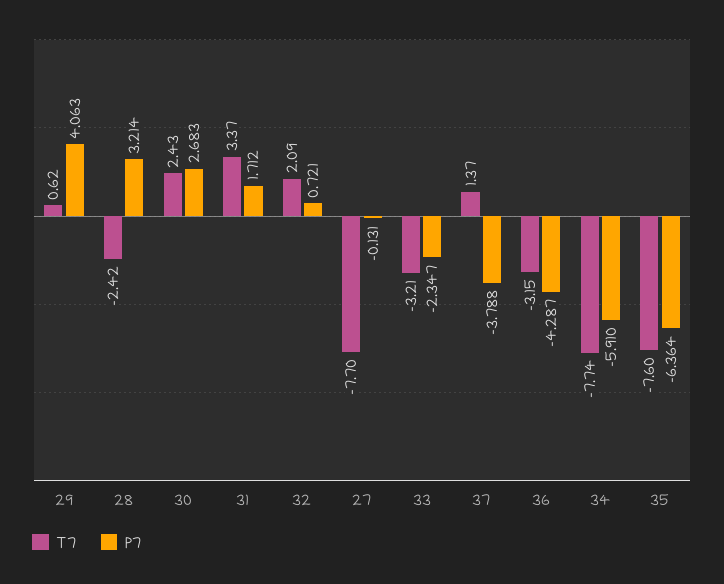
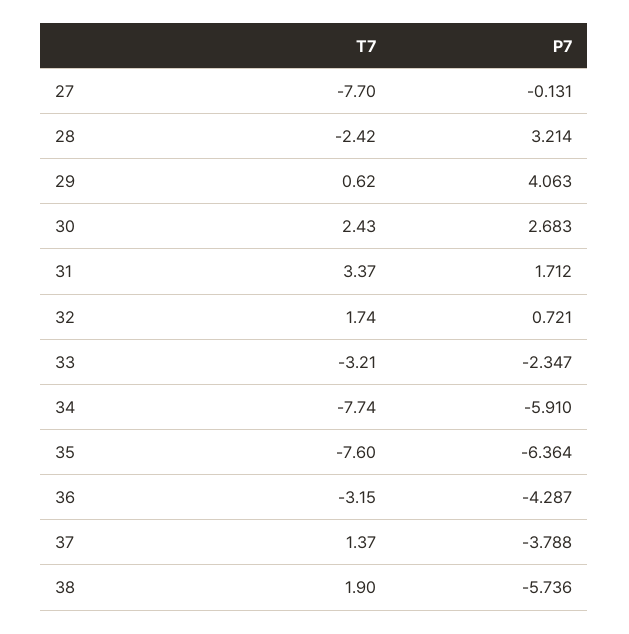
  {
    "T7": {
      "29": 0.62,
      "28": -2.42,
      "30": 2.43,
      "31": 3.37,
-     "32": 2.09,
+     "32": 1.74,
      "27": -7.7,
      "33": -3.21,
      "37": 1.37,
      "36": -3.15,
      "34": -7.74,
-     "35": -7.6
+     "35": -7.6,
+     "38": 1.9
    },
    "P7": {
      "29": 4.063,
      "28": 3.214,
      "30": 2.683,
      "31": 1.712,
      "32": 0.721,
      "27": -0.131,
      "33": -2.347,
      "37": -3.788,
      "36": -4.287,
      "34": -5.91,
-     "35": -6.364
+     "35": -6.364,
+     "38": -5.736
    }
  }

